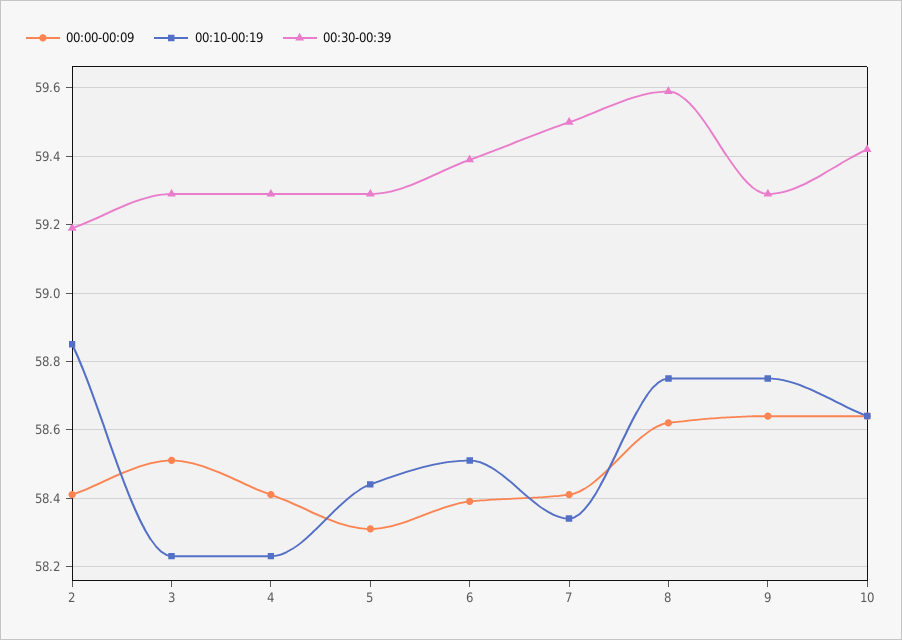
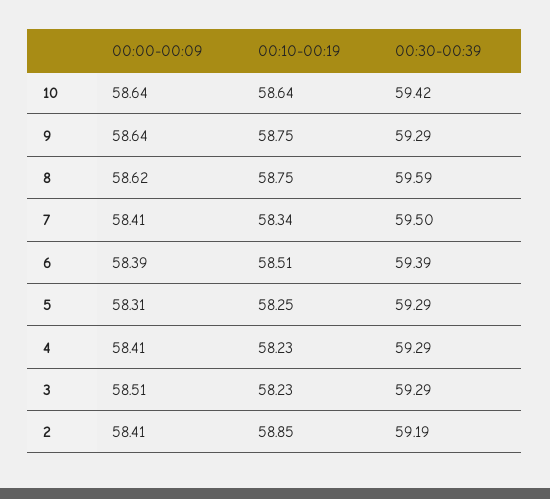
  {
    "00:00-00:09": {
      "2": 58.41,
      "3": 58.51,
      "4": 58.41,
      "5": 58.31,
      "6": 58.39,
      "7": 58.41,
      "8": 58.62,
      "9": 58.64,
      "10": 58.64
    },
    "00:10-00:19": {
      "2": 58.85,
      "3": 58.23,
      "4": 58.23,
-     "5": 58.45,
+     "5": 58.25,
      "6": 58.51,
      "7": 58.34,
      "8": 58.75,
      "9": 58.75,
      "10": 58.64
    },
    "00:30-00:39": {
      "2": 59.19,
      "3": 59.29,
      "4": 59.29,
      "5": 59.29,
      "6": 59.39,
      "7": 59.5,
      "8": 59.59,
      "9": 59.29,
      "10": 59.42
    }
  }

